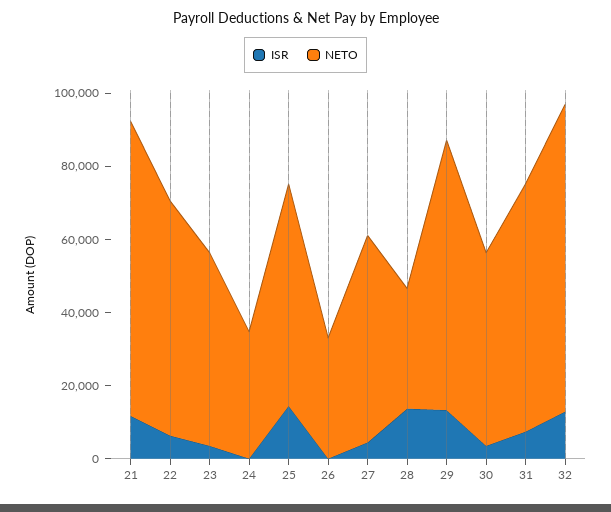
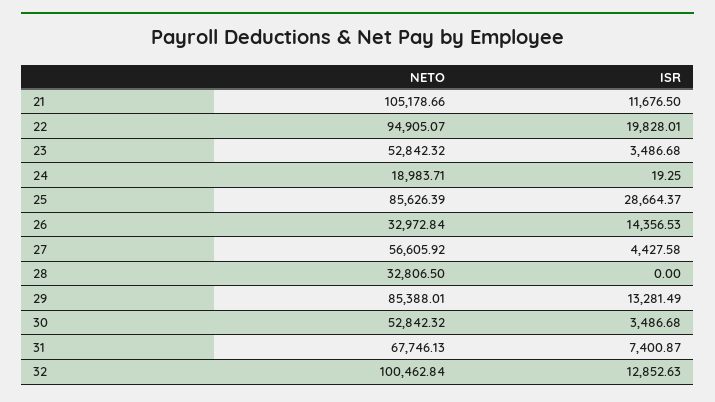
  {
    "ISR": {
      "21": 11676.5,
-     "22": 5000,
+     "22": 19828.01,
      "23": 3486.68,
      "24": 19.25,
-     "25": 15000,
+     "25": 28664.37,
-     "26": 0,
+     "26": 14356.53,
      "27": 4427.58,
-     "28": 15000,
+     "28": 0,
      "29": 13281.49,
      "30": 3486.68,
      "31": 7400.87,
      "32": 12852.63
    },
    "NETO": {
-     "21": 80000,
+     "21": 105178.66,
-     "22": 65000,
+     "22": 94905.07,
      "23": 52842.32,
-     "24": 35000,
+     "24": 18983.71,
-     "25": 60000,
+     "25": 85626.39,
      "26": 32972.84,
      "27": 56605.92,
      "28": 32806.5,
-     "29": 75000,
+     "29": 85388.01,
      "30": 52842.32,
      "31": 67746.13,
-     "32": 85000
+     "32": 100462.84
    }
  }

